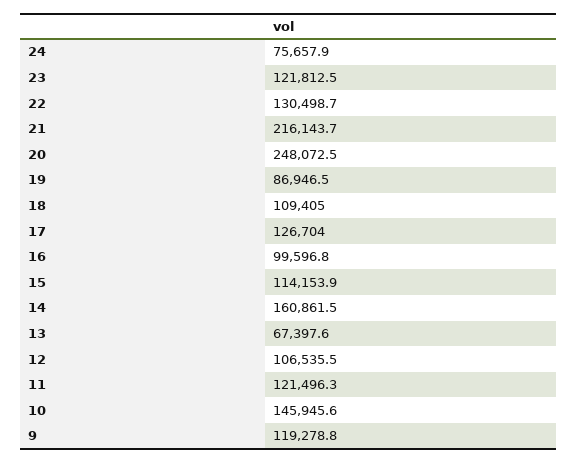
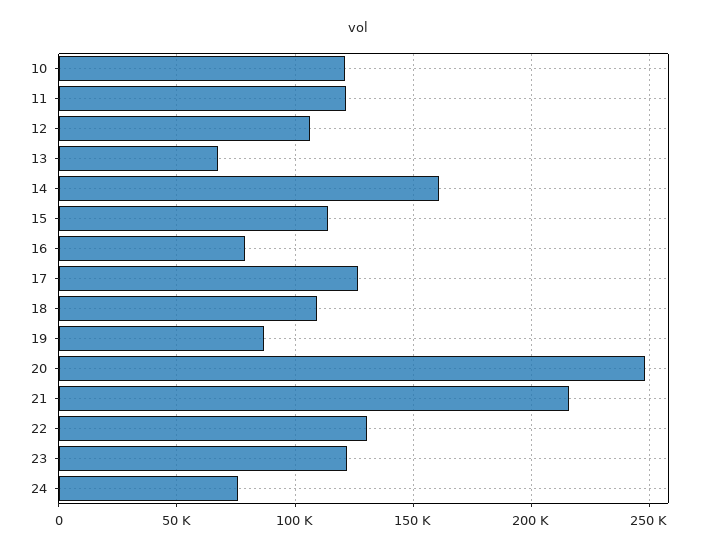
  {
    "24": 75657.9,
    "23": 121812.5,
    "22": 130498.7,
    "21": 216143.7,
    "20": 248072.5,
    "19": 86946.5,
    "18": 109405,
    "17": 126704,
-   "16": 99596.8,
+   "16": 80000,
    "15": 114153.9,
    "14": 160861.5,
    "13": 67397.6,
    "12": 106535.5,
    "11": 121496.3,
-   "10": 145945.6,
+   "10": 120000
-   "9": 119278.8
  }

